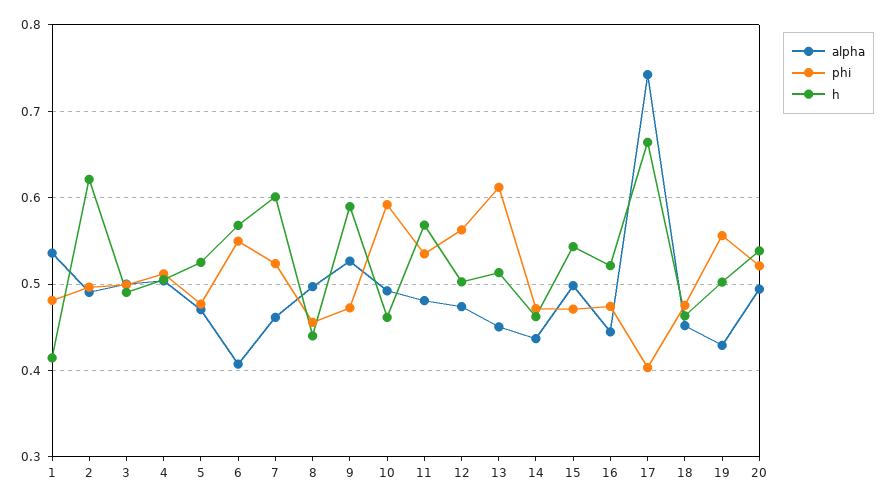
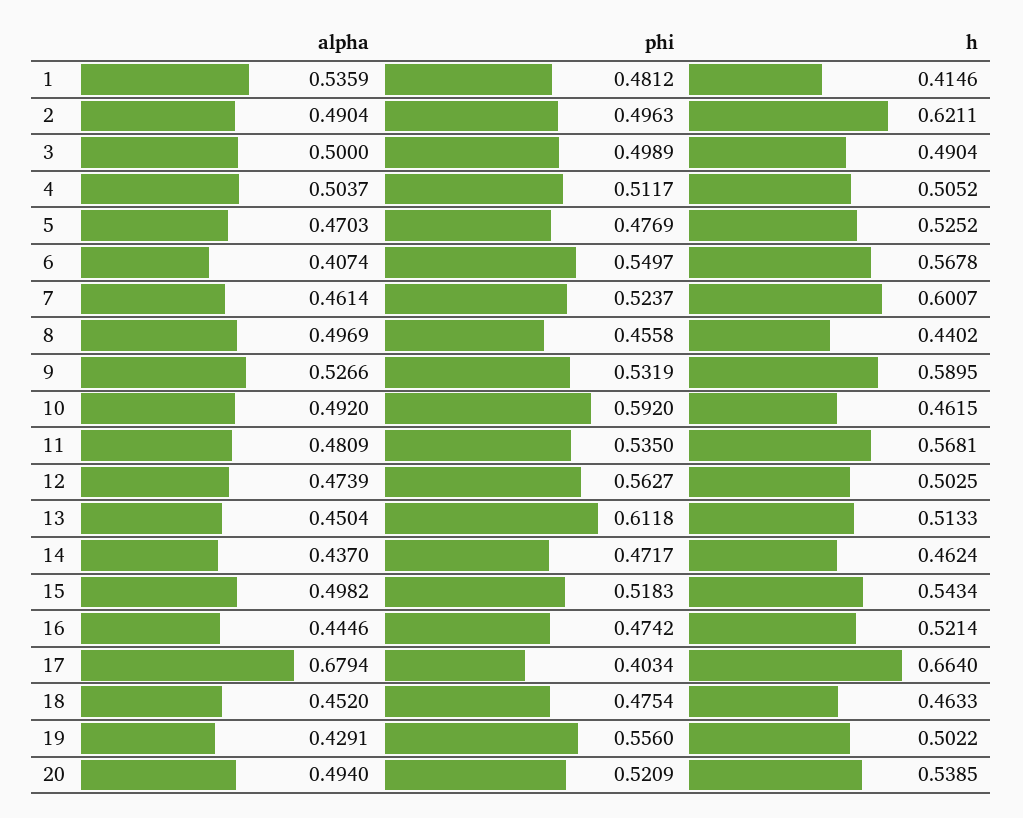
  {
    "alpha": {
      "1": 0.5359,
      "2": 0.4904,
      "3": 0.5,
      "4": 0.5037,
      "5": 0.4703,
      "6": 0.4074,
      "7": 0.4614,
      "8": 0.4969,
      "9": 0.5266,
      "10": 0.492,
      "11": 0.4809,
      "12": 0.4739,
      "13": 0.4504,
      "14": 0.437,
      "15": 0.4982,
      "16": 0.4446,
-     "17": 0.74,
+     "17": 0.6794,
      "18": 0.452,
      "19": 0.4291,
      "20": 0.494
    },
    "phi": {
      "1": 0.4812,
      "2": 0.4963,
      "3": 0.4989,
      "4": 0.5117,
      "5": 0.4769,
      "6": 0.5497,
      "7": 0.5237,
      "8": 0.4558,
-     "9": 0.47,
+     "9": 0.5319,
      "10": 0.592,
      "11": 0.535,
      "12": 0.5627,
      "13": 0.6118,
      "14": 0.4717,
-     "15": 0.47,
+     "15": 0.5183,
      "16": 0.4742,
      "17": 0.4034,
      "18": 0.4754,
      "19": 0.556,
      "20": 0.5209
    },
    "h": {
      "1": 0.4146,
      "2": 0.6211,
      "3": 0.4904,
      "4": 0.5052,
      "5": 0.5252,
      "6": 0.5678,
      "7": 0.6007,
      "8": 0.4402,
      "9": 0.5895,
      "10": 0.4615,
      "11": 0.5681,
      "12": 0.5025,
      "13": 0.5133,
      "14": 0.4624,
      "15": 0.5434,
      "16": 0.5214,
      "17": 0.664,
      "18": 0.4633,
      "19": 0.5022,
      "20": 0.5385
    }
  }

